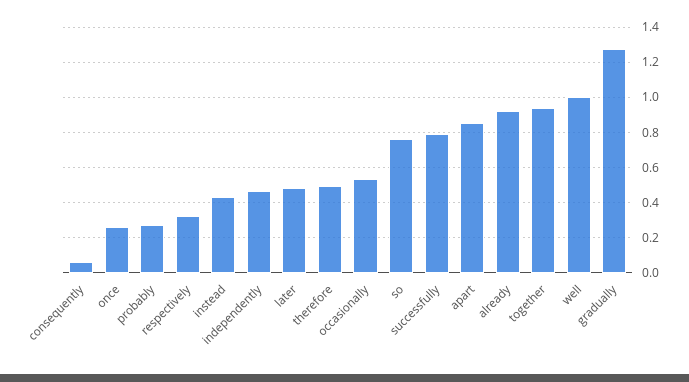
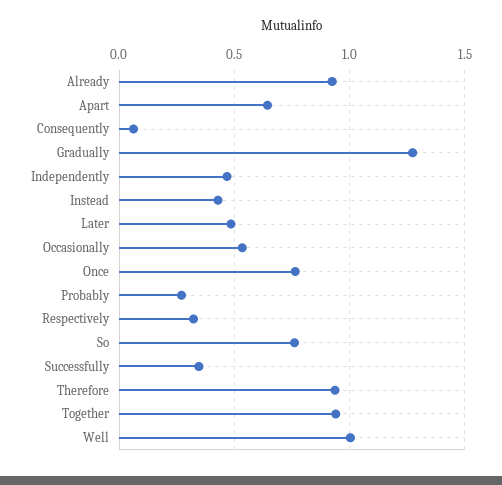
  {
    "consequently": 0.05,
-   "once": 0.25,
+   "once": 0.75,
    "probably": 0.25,
    "respectively": 0.3,
    "instead": 0.45,
    "independently": 0.45,
    "later": 0.5,
-   "therefore": 0.5,
+   "therefore": 0.95,
    "occasionally": 0.55,
    "so": 0.75,
-   "successfully": 0.8,
+   "successfully": 0.35,
-   "apart": 0.85,
+   "apart": 0.65,
    "already": 0.9,
    "together": 0.95,
    "well": 1,
    "gradually": 1.25
  }

